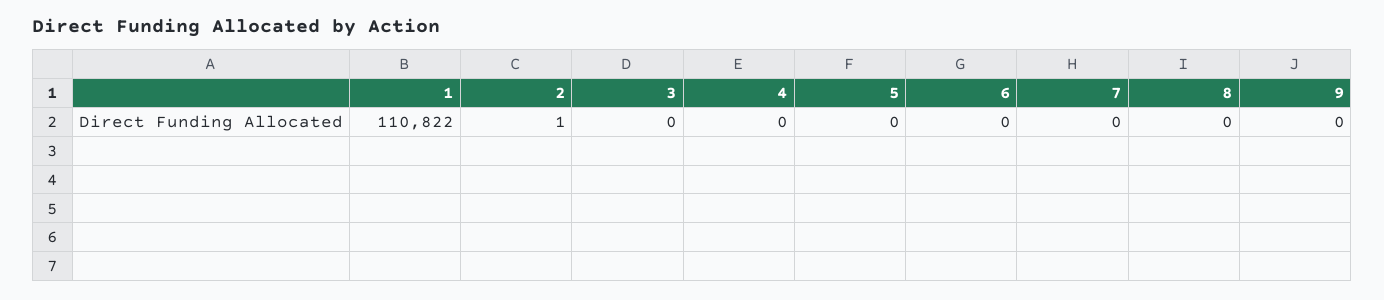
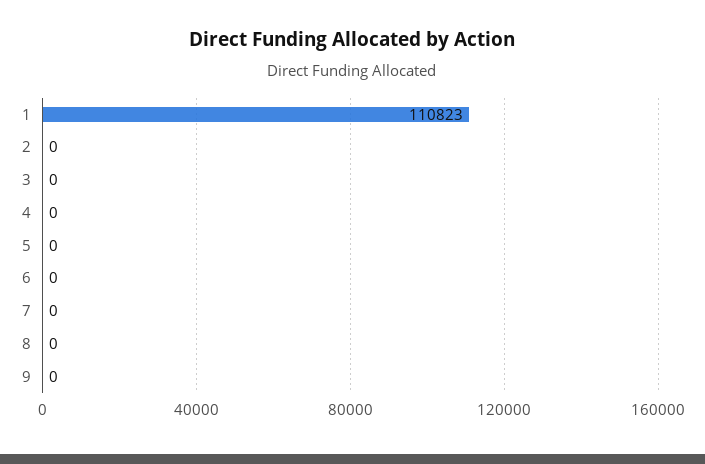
  {
-   "1": 110822,
+   "1": 110823,
-   "2": 1,
+   "2": 0,
    "3": 0,
    "4": 0,
    "5": 0,
    "6": 0,
    "7": 0,
    "8": 0,
    "9": 0
  }

